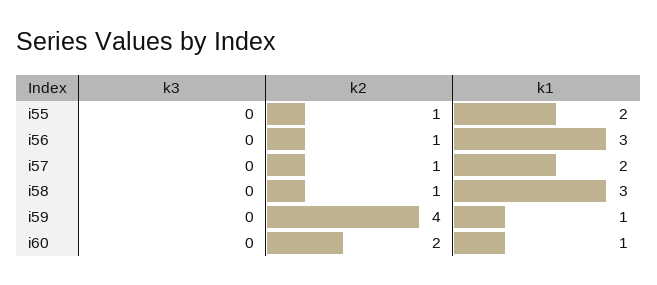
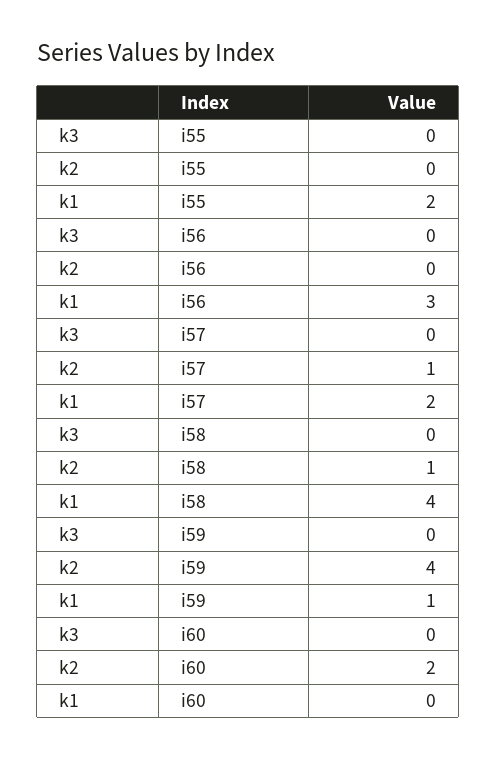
  {
    "k3": {
      "i55": 0,
      "i56": 0,
      "i57": 0,
      "i58": 0,
      "i59": 0,
      "i60": 0
    },
    "k2": {
-     "i55": 1,
+     "i55": 0,
-     "i56": 1,
+     "i56": 0,
      "i57": 1,
      "i58": 1,
      "i59": 4,
      "i60": 2
    },
    "k1": {
      "i55": 2,
      "i56": 3,
      "i57": 2,
-     "i58": 3,
+     "i58": 4,
      "i59": 1,
-     "i60": 1
+     "i60": 0
    }
  }

